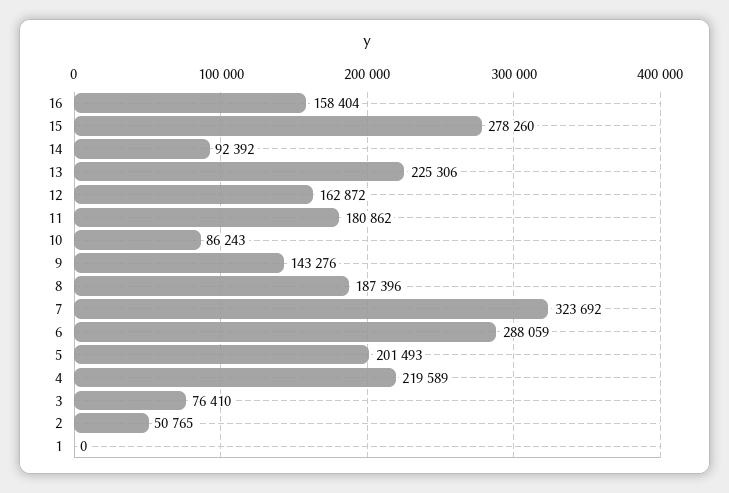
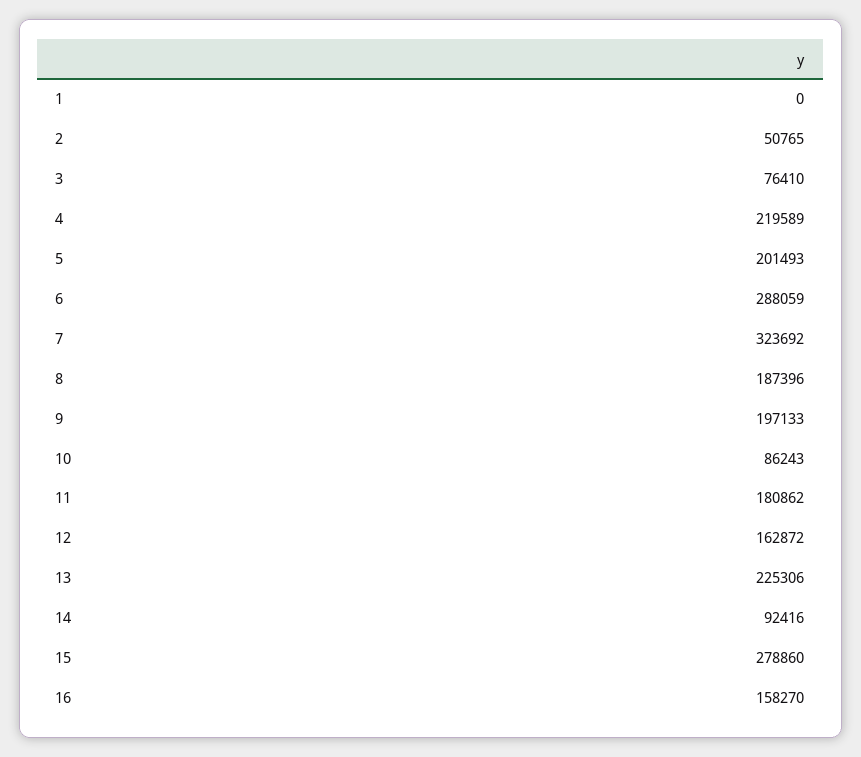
  {
-   "16": 158404,
+   "16": 158270,
-   "15": 278260,
+   "15": 278860,
-   "14": 92392,
+   "14": 92416,
    "13": 225306,
    "12": 162872,
    "11": 180862,
    "10": 86243,
-   "9": 143276,
+   "9": 197133,
    "8": 187396,
    "7": 323692,
    "6": 288059,
    "5": 201493,
    "4": 219589,
    "3": 76410,
    "2": 50765,
    "1": 0
  }

